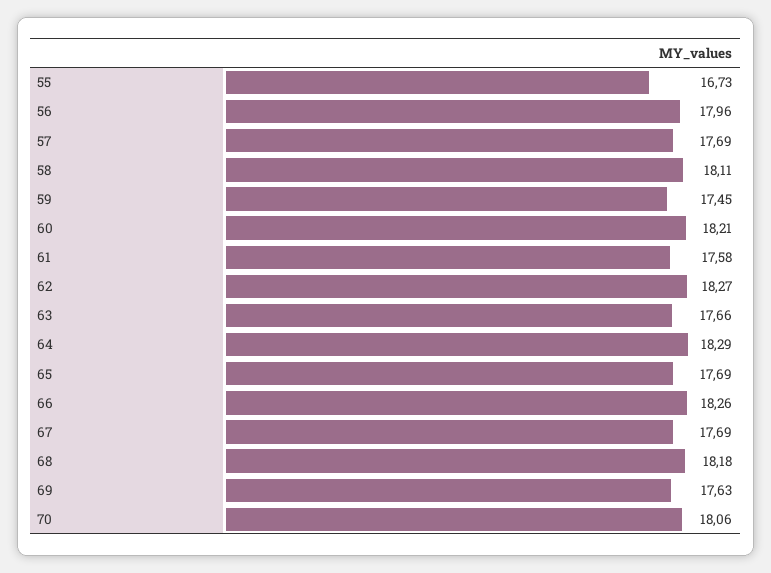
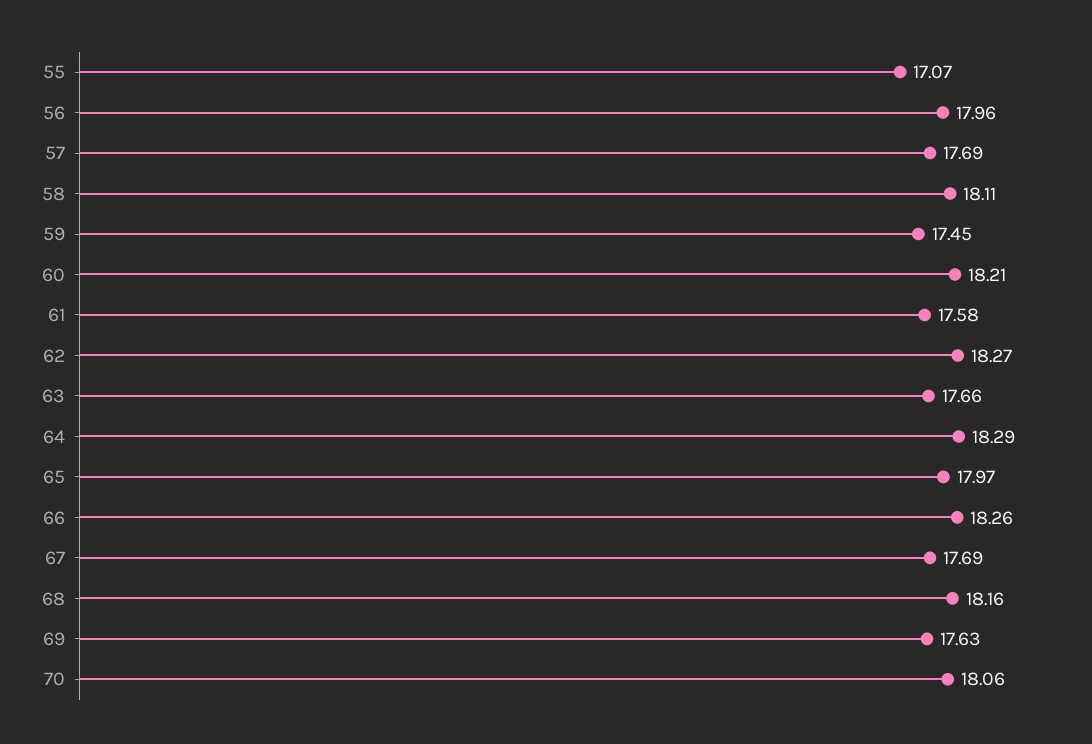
  {
-   "55": 16.73,
+   "55": 17.07,
    "56": 17.96,
    "57": 17.69,
    "58": 18.11,
    "59": 17.45,
    "60": 18.21,
    "61": 17.58,
    "62": 18.27,
    "63": 17.66,
    "64": 18.29,
-   "65": 17.69,
+   "65": 17.97,
    "66": 18.26,
    "67": 17.69,
-   "68": 18.18,
+   "68": 18.16,
    "69": 17.63,
    "70": 18.06
  }

